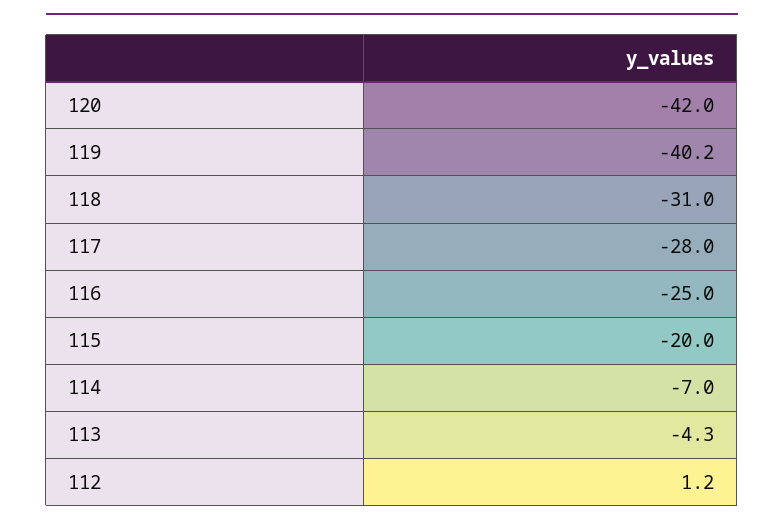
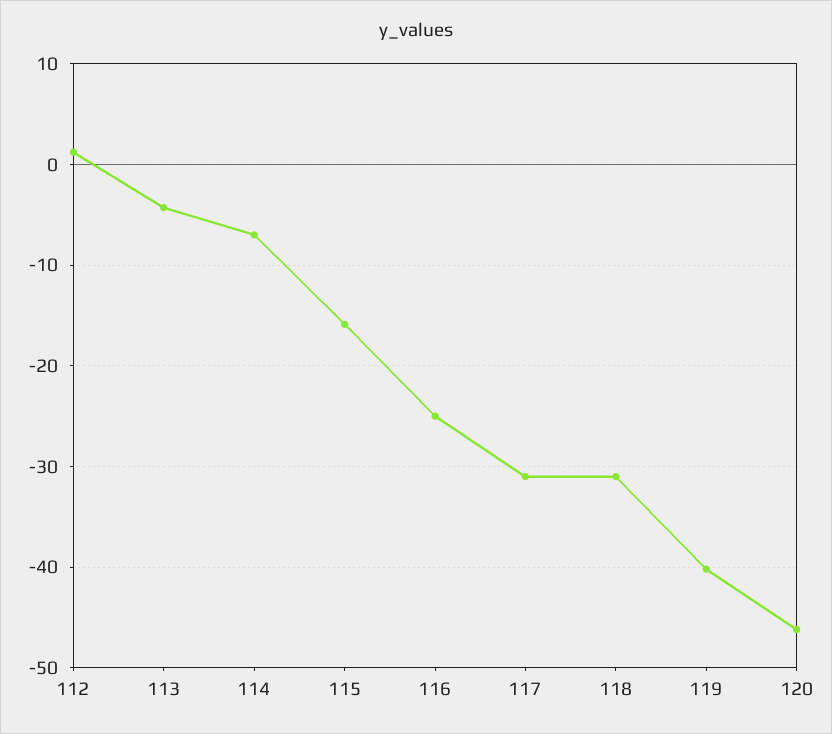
  {
-   "120": -42,
+   "120": -46,
    "119": -40.2,
    "118": -31,
-   "117": -28,
+   "117": -31,
    "116": -25,
-   "115": -20,
+   "115": -16,
    "114": -7,
    "113": -4.3,
    "112": 1.2
  }

